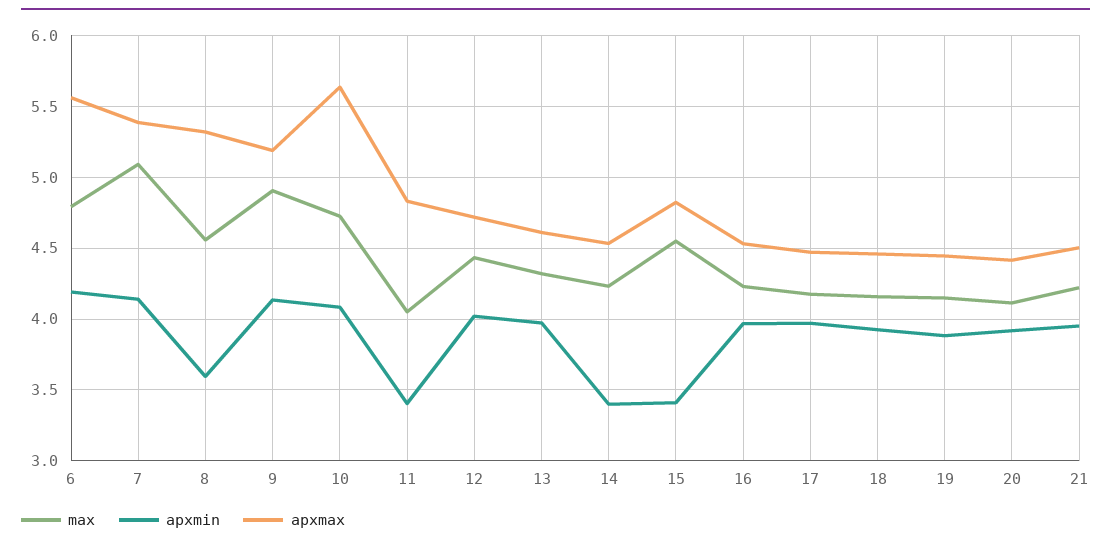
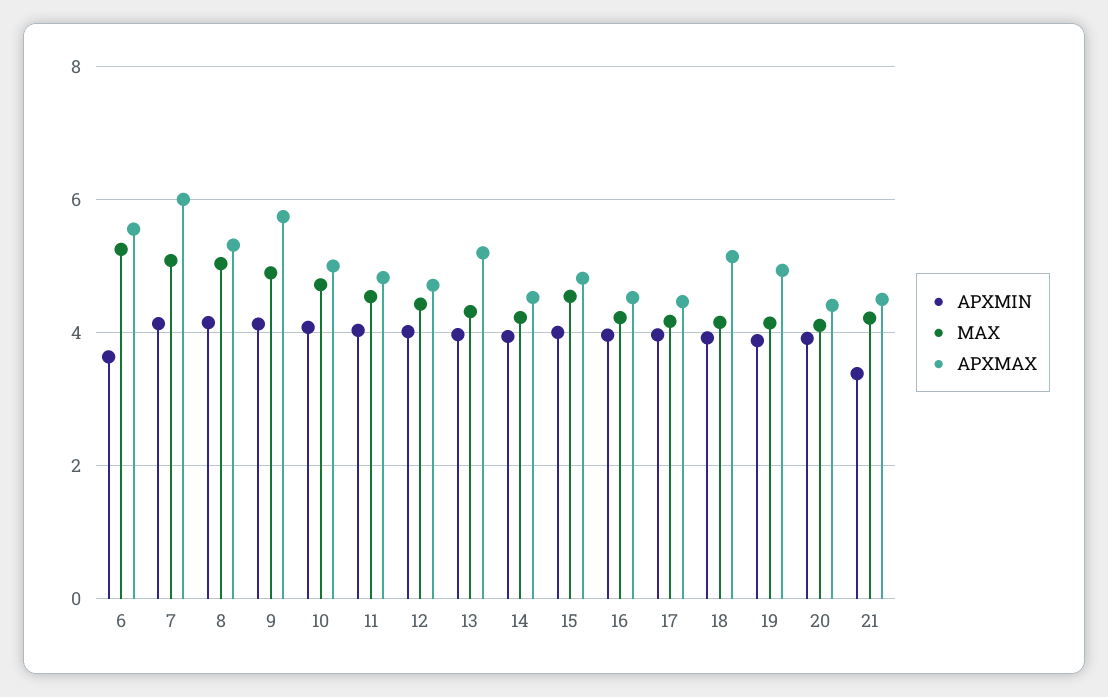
  {
    "max": {
-     "6": 4.8,
+     "6": 5.2,
      "7": 5.1,
-     "8": 4.55,
+     "8": 5,
      "9": 4.9,
      "10": 4.75,
-     "11": 4.05,
+     "11": 4.6,
      "12": 4.45,
      "13": 4.3,
      "14": 4.25,
      "15": 4.55,
      "16": 4.25,
      "17": 4.2,
      "18": 4.15,
      "19": 4.15,
      "20": 4.1,
      "21": 4.2
    },
    "apxmin": {
-     "6": 4.2,
+     "6": 3.6,
      "7": 4.15,
-     "8": 3.6,
+     "8": 4.2,
      "9": 4.15,
      "10": 4.1,
-     "11": 3.4,
+     "11": 4,
      "12": 4,
      "13": 3.95,
-     "14": 3.4,
+     "14": 4,
-     "15": 3.4,
+     "15": 4,
      "16": 3.95,
      "17": 3.95,
      "18": 3.95,
      "19": 3.9,
      "20": 3.9,
-     "21": 3.95
+     "21": 3.4
    },
    "apxmax": {
      "6": 5.55,
-     "7": 5.4,
+     "7": 6,
      "8": 5.3,
-     "9": 5.2,
+     "9": 5.8,
-     "10": 5.65,
+     "10": 5,
      "11": 4.85,
      "12": 4.7,
-     "13": 4.6,
+     "13": 5.2,
      "14": 4.55,
      "15": 4.8,
      "16": 4.55,
      "17": 4.45,
-     "18": 4.45,
+     "18": 5.2,
-     "19": 4.45,
+     "19": 5,
      "20": 4.4,
      "21": 4.5
    }
  }

